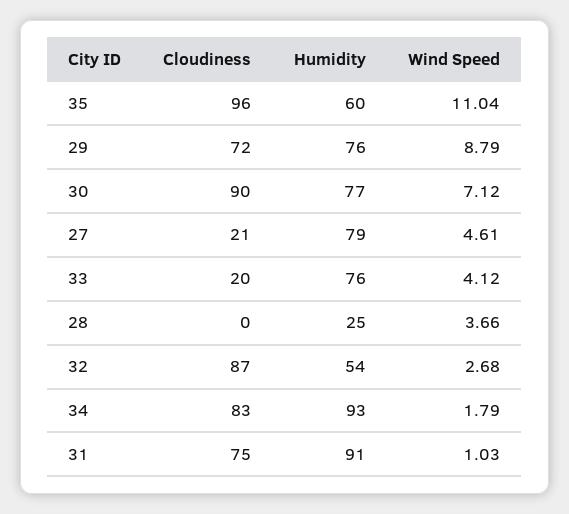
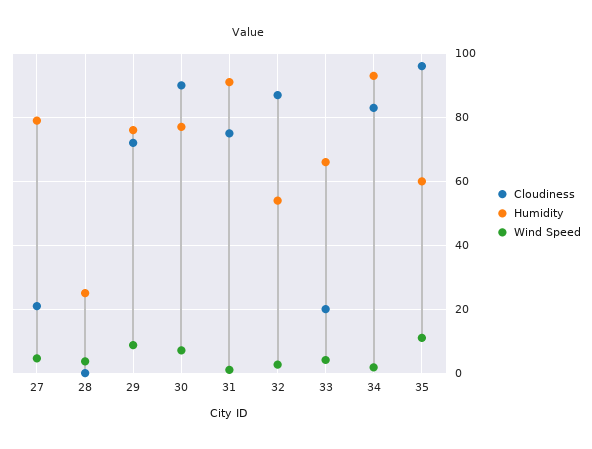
  {
    "Cloudiness": {
      "35": 96,
      "29": 72,
      "30": 90,
      "27": 21,
      "33": 20,
      "28": 0,
      "32": 87,
      "34": 83,
      "31": 75
    },
    "Humidity": {
      "35": 60,
      "29": 76,
      "30": 77,
      "27": 79,
-     "33": 76,
+     "33": 66,
      "28": 25,
      "32": 54,
      "34": 93,
      "31": 91
    },
    "Wind Speed": {
      "35": 11.04,
      "29": 8.79,
      "30": 7.12,
      "27": 4.61,
      "33": 4.12,
      "28": 3.66,
      "32": 2.68,
      "34": 1.79,
      "31": 1.03
    }
  }

